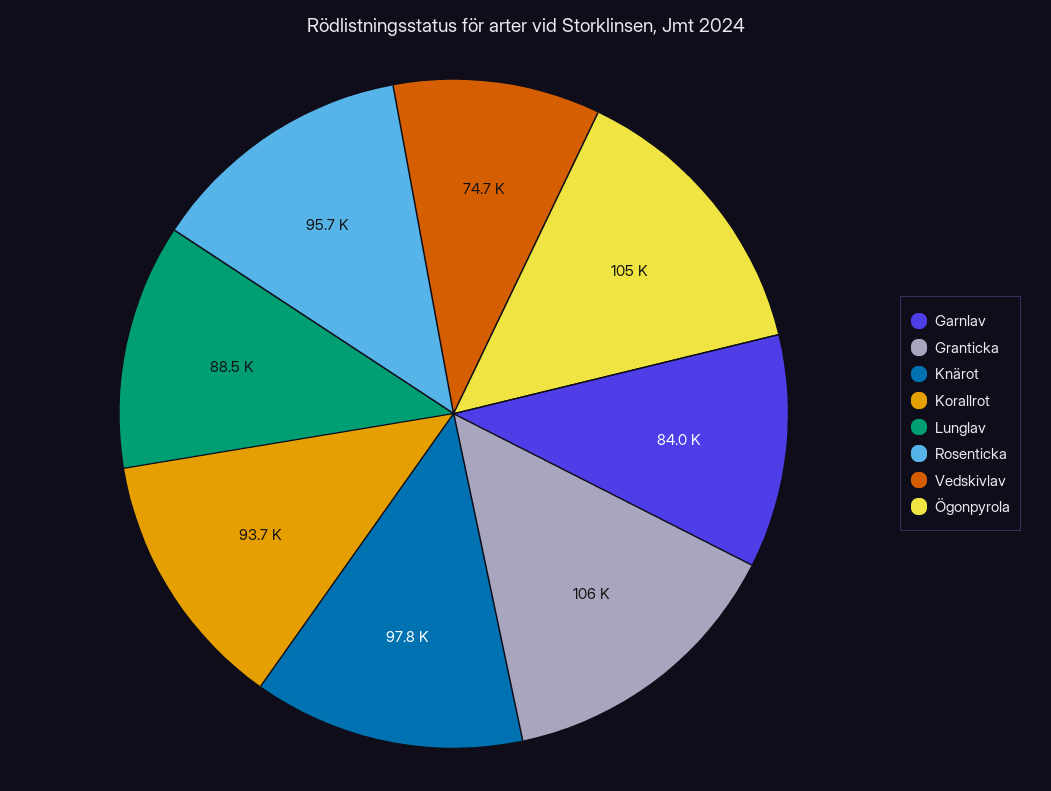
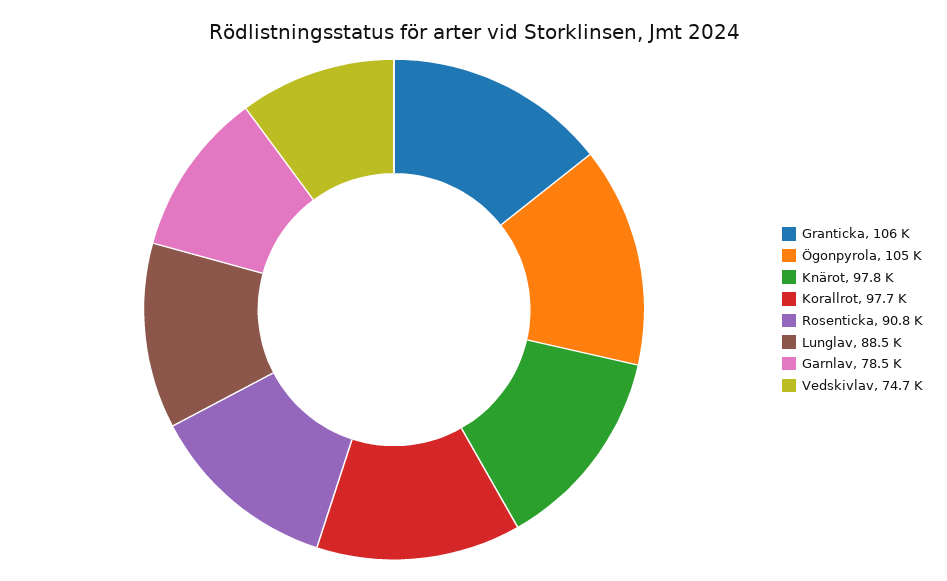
  {
-   "Garnlav": 84000,
+   "Garnlav": 78500,
    "Granticka": 106000,
    "Knärot": 97800,
-   "Korallrot": 93700,
+   "Korallrot": 97700,
    "Lunglav": 88500,
-   "Rosenticka": 95700,
+   "Rosenticka": 90800,
    "Vedskivlav": 74700,
    "Ögonpyrola": 105000
  }

